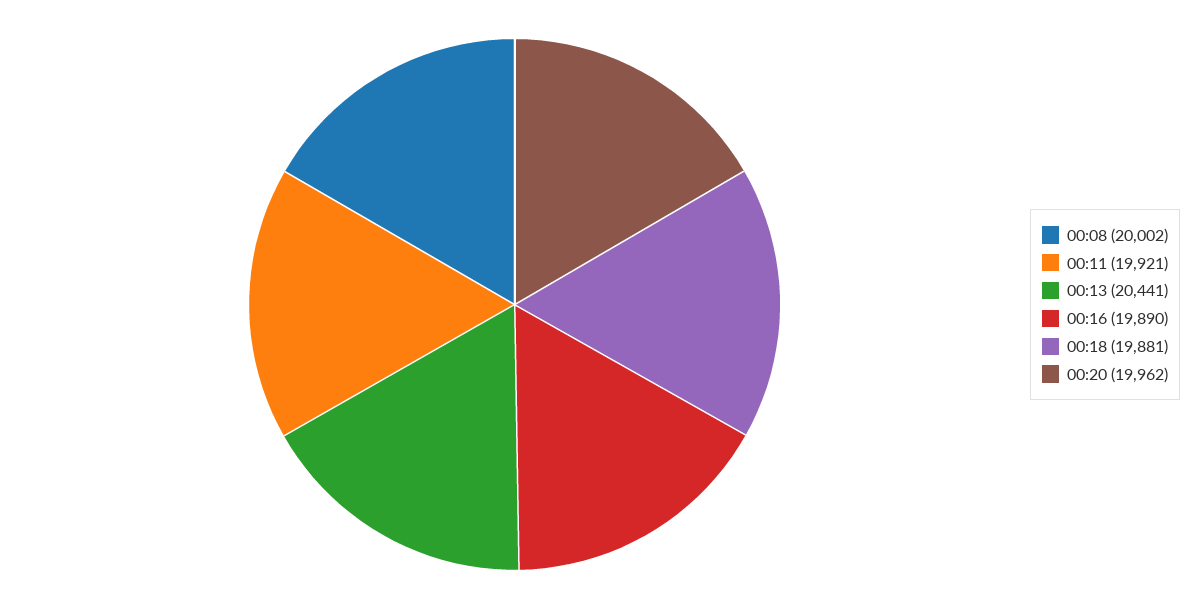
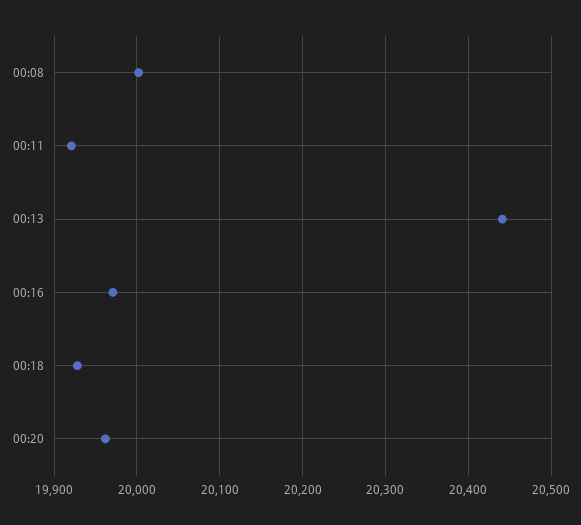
  {
    "00:08": 20002,
    "00:11": 19921,
    "00:13": 20441,
-   "00:16": 19890,
+   "00:16": 19970,
-   "00:18": 19881,
+   "00:18": 19930,
    "00:20": 19962
  }

